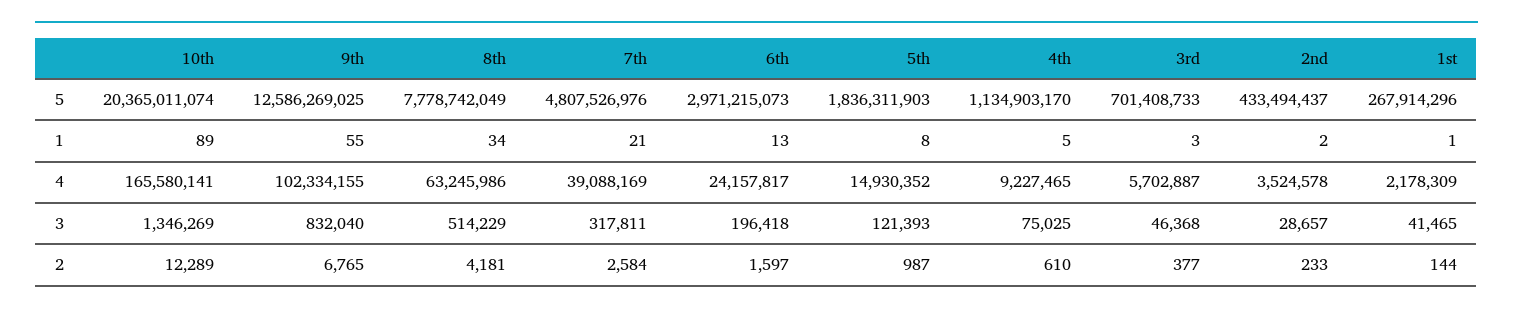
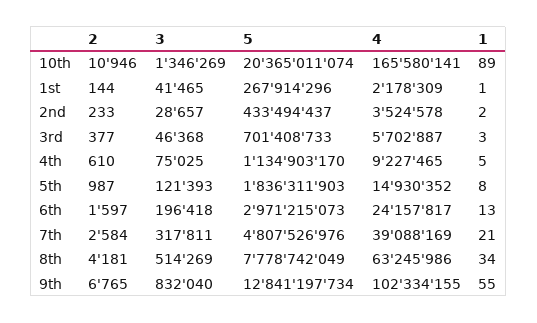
  {
    "10th": {
      "5": 20365011074,
      "1": 89,
      "4": 165580141,
      "3": 1346269,
-     "2": 12289
+     "2": 10946
    },
    "9th": {
-     "5": 12586269025,
+     "5": 12841197734,
      "1": 55,
      "4": 102334155,
      "3": 832040,
      "2": 6765
    },
    "8th": {
      "5": 7778742049,
      "1": 34,
      "4": 63245986,
-     "3": 514229,
+     "3": 514269,
      "2": 4181
    },
    "7th": {
      "5": 4807526976,
      "1": 21,
      "4": 39088169,
      "3": 317811,
      "2": 2584
    },
    "6th": {
      "5": 2971215073,
      "1": 13,
      "4": 24157817,
      "3": 196418,
      "2": 1597
    },
    "5th": {
      "5": 1836311903,
      "1": 8,
      "4": 14930352,
      "3": 121393,
      "2": 987
    },
    "4th": {
      "5": 1134903170,
      "1": 5,
      "4": 9227465,
      "3": 75025,
      "2": 610
    },
    "3rd": {
      "5": 701408733,
      "1": 3,
      "4": 5702887,
      "3": 46368,
      "2": 377
    },
    "2nd": {
      "5": 433494437,
      "1": 2,
      "4": 3524578,
      "3": 28657,
      "2": 233
    },
    "1st": {
      "5": 267914296,
      "1": 1,
      "4": 2178309,
      "3": 41465,
      "2": 144
    }
  }

